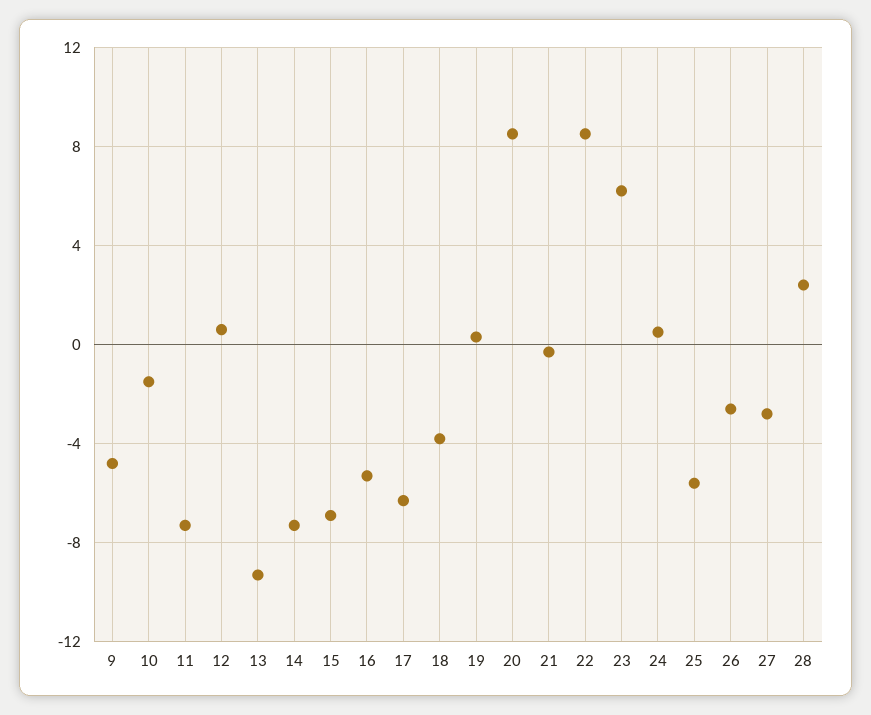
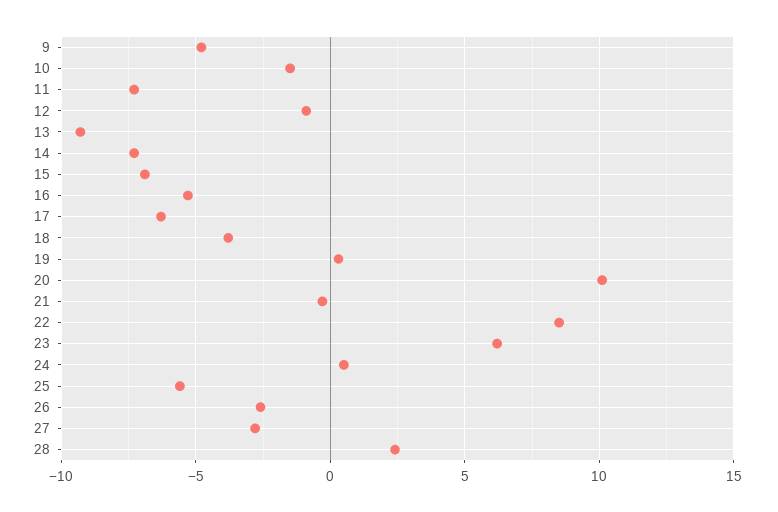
  {
    "9": -5,
    "10": -1.5,
    "11": -7.5,
-   "12": 0.5,
+   "12": -1,
    "13": -9.5,
    "14": -7.5,
    "15": -7,
    "16": -5.5,
    "17": -6.5,
    "18": -4,
    "19": 0.5,
-   "20": 8.5,
+   "20": 10,
    "21": -0.5,
    "22": 8.5,
    "23": 6,
    "24": 0.5,
    "25": -5.5,
    "26": -2.5,
    "27": -3,
    "28": 2.5
  }

